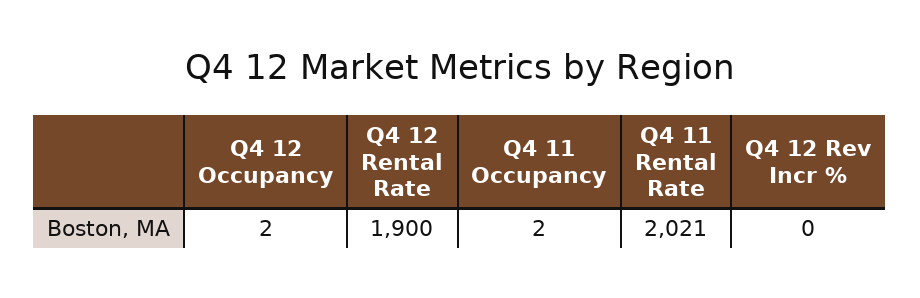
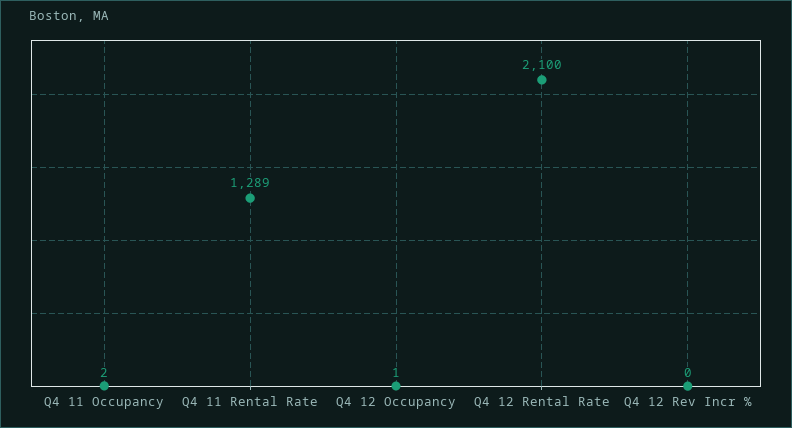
  {
-   "Q4 12 Occupancy": 2,
+   "Q4 12 Occupancy": 1,
-   "Q4 12 Rental Rate": 1900,
+   "Q4 12 Rental Rate": 2100,
    "Q4 11 Occupancy": 2,
-   "Q4 11 Rental Rate": 2021,
+   "Q4 11 Rental Rate": 1289,
    "Q4 12 Rev Incr %": 0
  }

